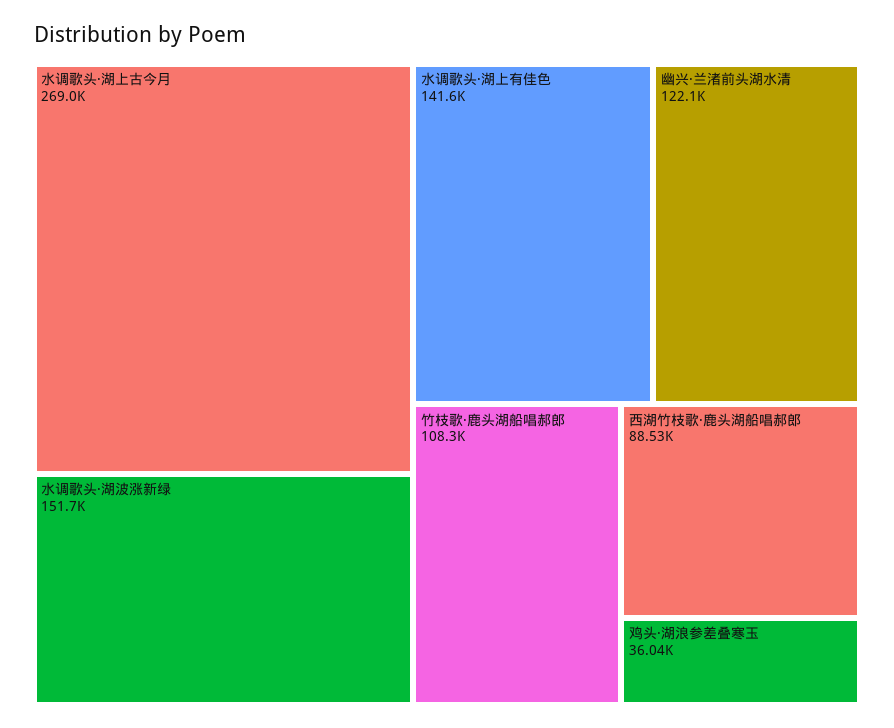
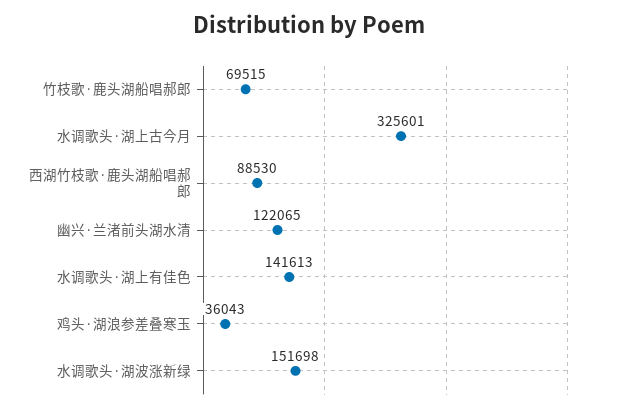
  {
-   "水调歌头·湖上古今月": 269000,
+   "水调歌头·湖上古今月": 325601,
    "水调歌头·湖波涨新绿": 151698,
    "水调歌头·湖上有佳色": 141613,
    "幽兴·兰渚前头湖水清": 122065,
-   "竹枝歌·鹿头湖船唱郝郎": 108300,
+   "竹枝歌·鹿头湖船唱郝郎": 69515,
    "西湖竹枝歌·鹿头湖船唱郝郎": 88530,
    "鸡头·湖浪参差叠寒玉": 36043
  }

